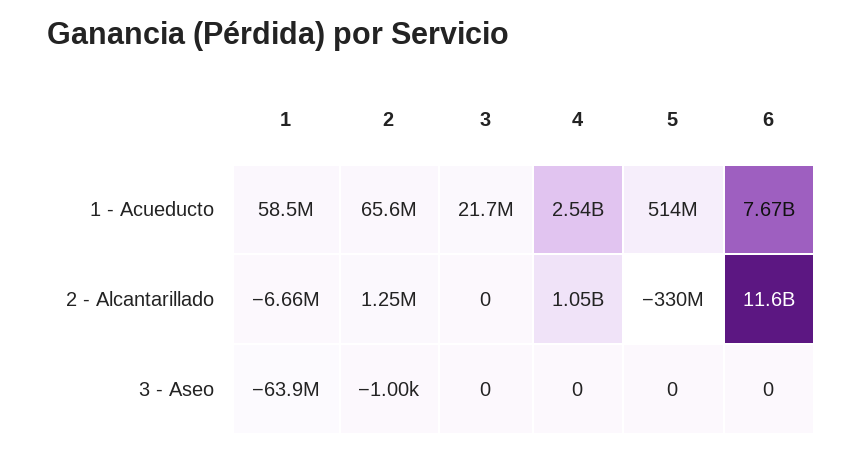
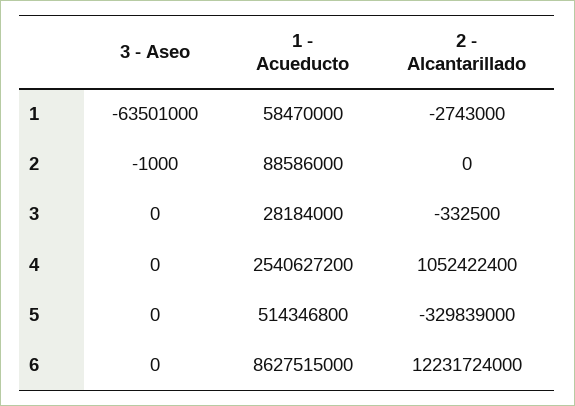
  {
    "1": {
      "1 - Acueducto": 58470000,
-     "2 - Alcantarillado": -6660000,
+     "2 - Alcantarillado": -2743000,
-     "3 - Aseo": -63900000
+     "3 - Aseo": -63501000
    },
    "2": {
-     "1 - Acueducto": 65600000,
+     "1 - Acueducto": 88586000,
-     "2 - Alcantarillado": 1250000,
+     "2 - Alcantarillado": 0,
      "3 - Aseo": -1000
    },
    "3": {
-     "1 - Acueducto": 21700000,
+     "1 - Acueducto": 28184000,
-     "2 - Alcantarillado": 0,
+     "2 - Alcantarillado": -332500,
      "3 - Aseo": 0
    },
    "4": {
      "1 - Acueducto": 2540627200,
      "2 - Alcantarillado": 1052422400,
      "3 - Aseo": 0
    },
    "5": {
      "1 - Acueducto": 514346800,
      "2 - Alcantarillado": -329839000,
      "3 - Aseo": 0
    },
    "6": {
-     "1 - Acueducto": 7670000000,
+     "1 - Acueducto": 8627515000,
-     "2 - Alcantarillado": 11600000000,
+     "2 - Alcantarillado": 12231724000,
      "3 - Aseo": 0
    }
  }

